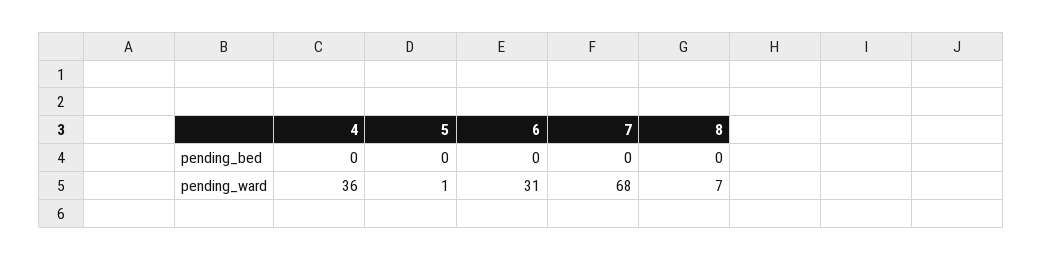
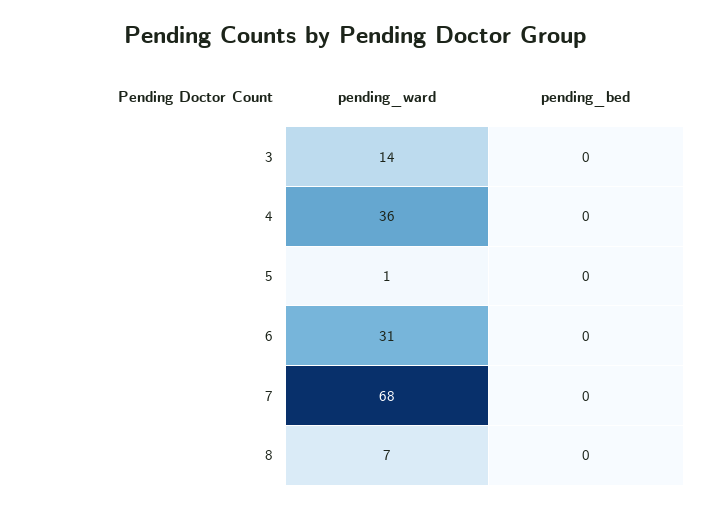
  {
    "4": {
      "pending_bed": 0,
      "pending_ward": 36
    },
    "5": {
      "pending_bed": 0,
      "pending_ward": 1
    },
    "6": {
      "pending_bed": 0,
      "pending_ward": 31
    },
    "7": {
      "pending_bed": 0,
      "pending_ward": 68
    },
    "8": {
      "pending_bed": 0,
      "pending_ward": 7
-   }
+   },
+   "3": {
+     "pending_ward": 14,
+     "pending_bed": 0
+   }
  }

